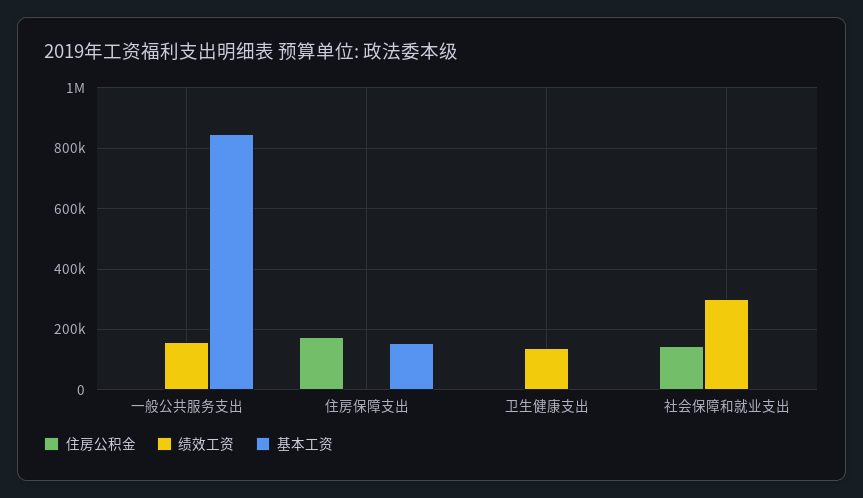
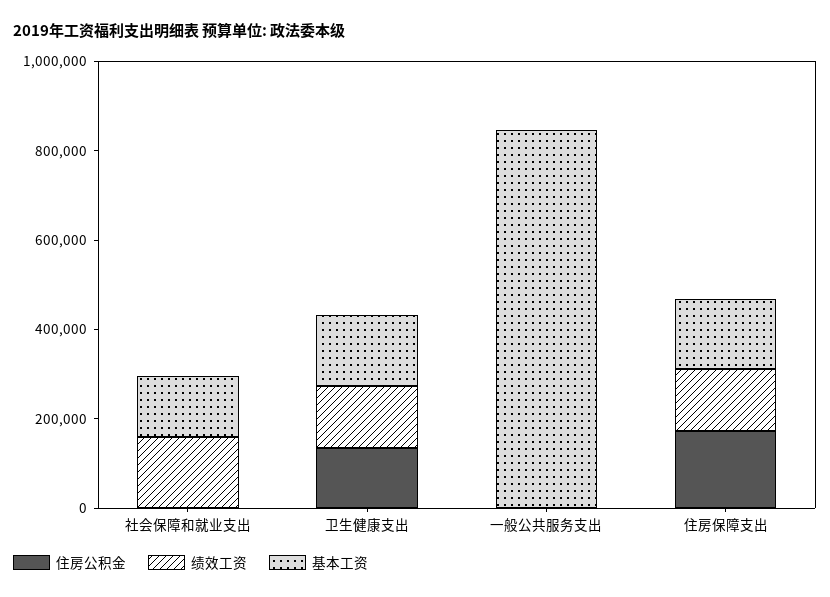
  {
    "住房公积金": {
      "一般公共服务支出": 0,
      "住房保障支出": 180000,
-     "卫生健康支出": 0,
+     "卫生健康支出": 150000,
-     "社会保障和就业支出": 140000
+     "社会保障和就业支出": 0
    },
    "绩效工资": {
-     "一般公共服务支出": 160000,
+     "一般公共服务支出": 0,
-     "住房保障支出": 0,
+     "住房保障支出": 150000,
      "卫生健康支出": 140000,
-     "社会保障和就业支出": 300000
+     "社会保障和就业支出": 150000
    },
    "基本工资": {
      "一般公共服务支出": 840000,
      "住房保障支出": 160000,
-     "卫生健康支出": 0,
+     "卫生健康支出": 150000,
-     "社会保障和就业支出": 0
+     "社会保障和就业支出": 150000
    }
  }

